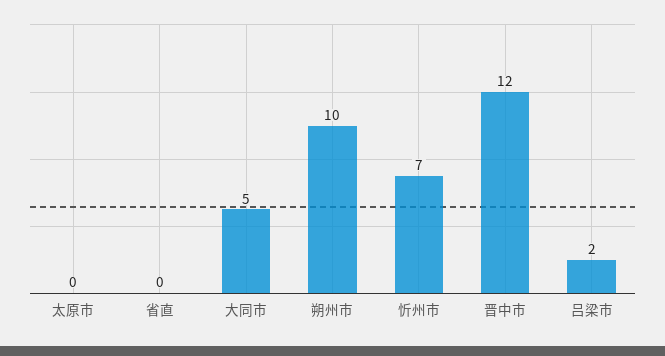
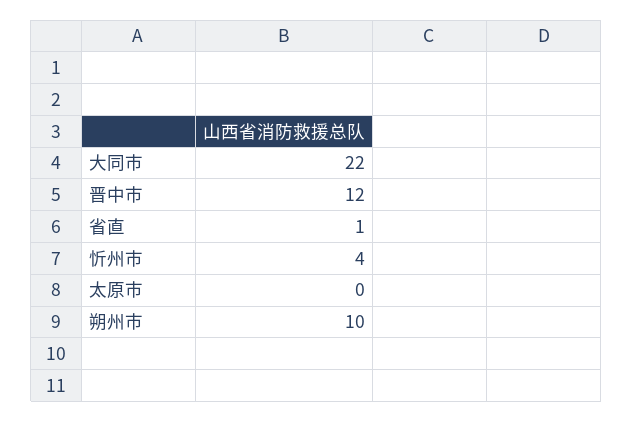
  {
    "太原市": 0,
-   "省直": 0,
+   "省直": 1,
-   "大同市": 5,
+   "大同市": 22,
    "朔州市": 10,
-   "忻州市": 7,
+   "忻州市": 4,
-   "晋中市": 12,
+   "晋中市": 12
-   "吕梁市": 2
  }

